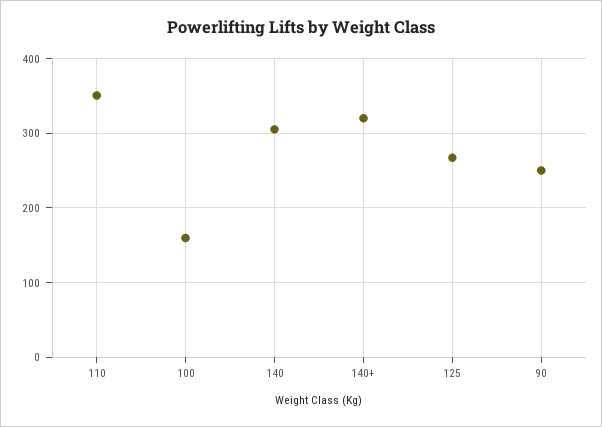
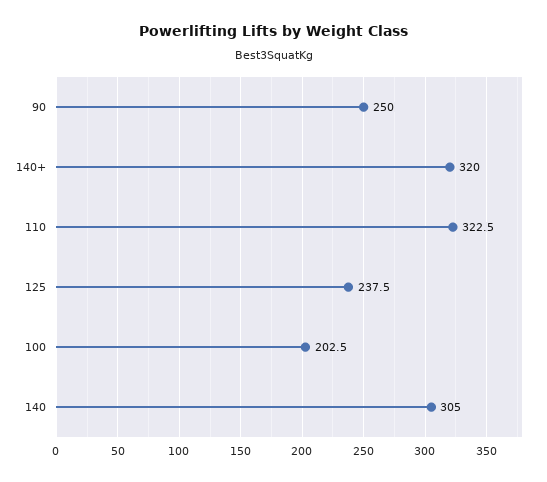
  {
-   "110": 350,
+   "110": 322.5,
-   "100": 160,
+   "100": 202.5,
    "140": 305,
    "140+": 320,
-   "125": 270,
+   "125": 237.5,
    "90": 250
  }

